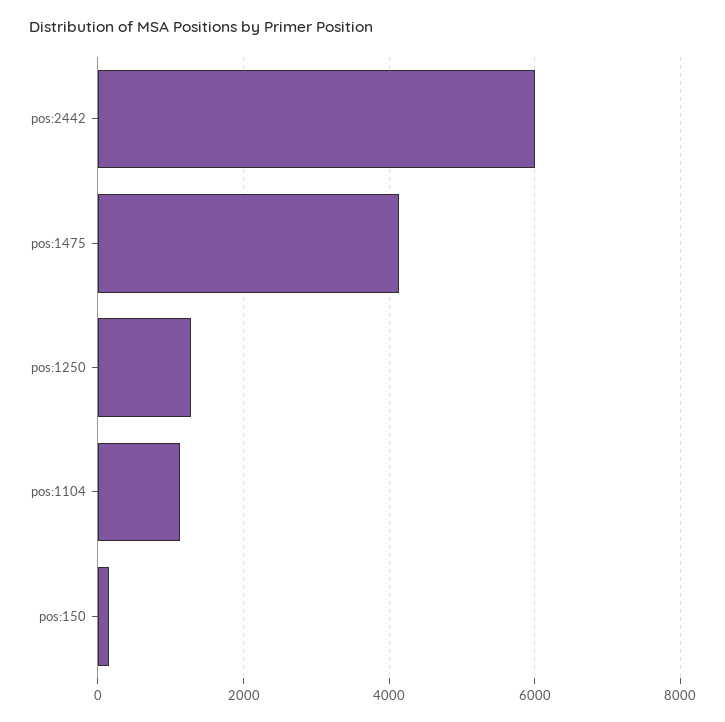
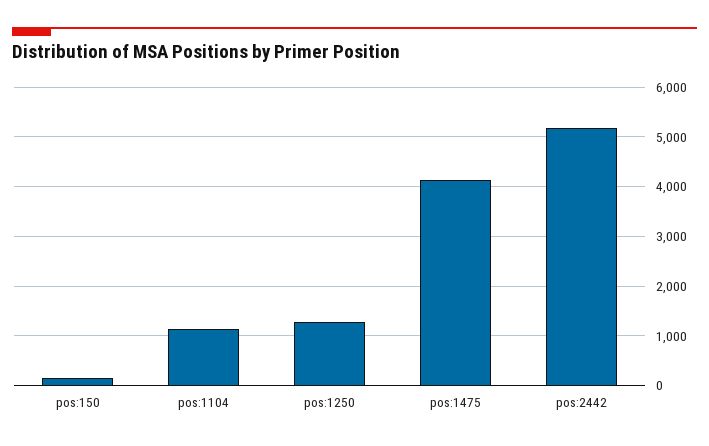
  {
-   "pos:2442": 6000,
+   "pos:2442": 5200,
    "pos:1475": 4200,
    "pos:1250": 1200,
    "pos:1104": 1200,
    "pos:150": 200
  }

